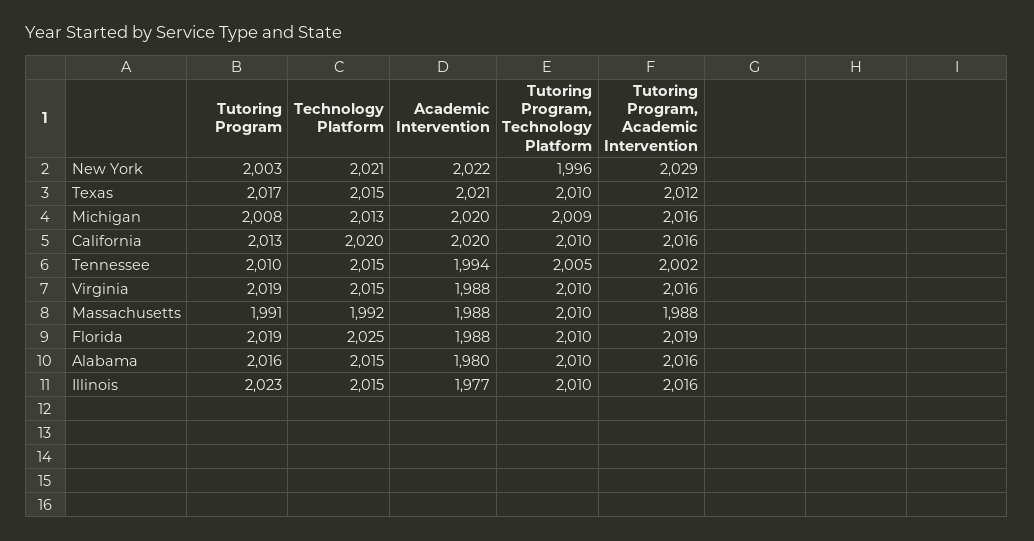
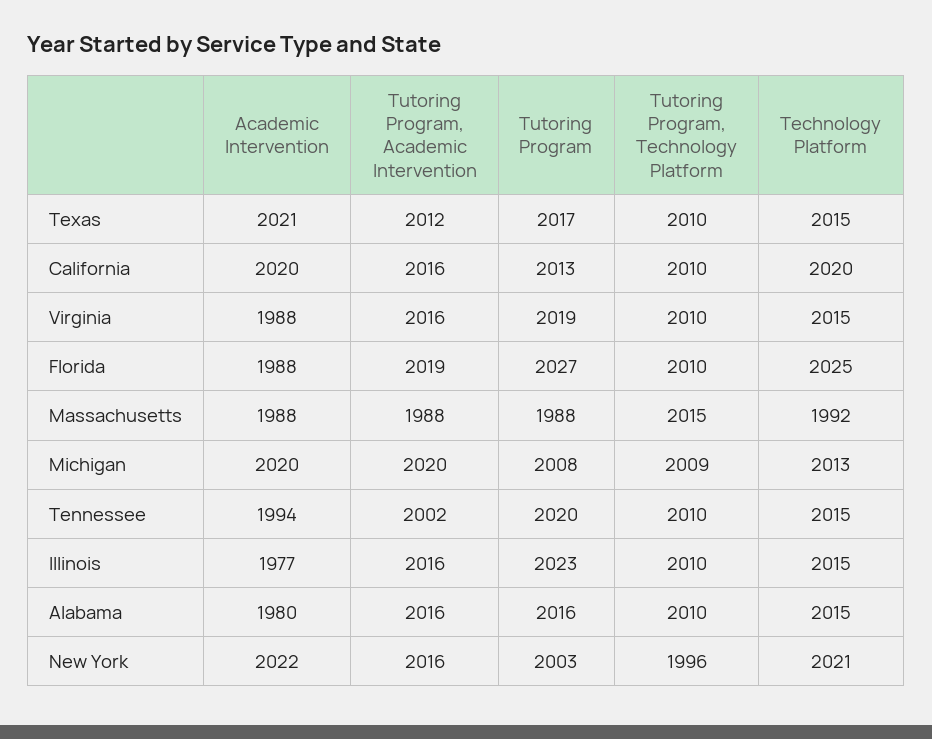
  {
    "Tutoring Program": {
      "New York": 2003,
      "Texas": 2017,
      "Michigan": 2008,
      "California": 2013,
-     "Tennessee": 2010,
+     "Tennessee": 2020,
      "Virginia": 2019,
-     "Massachusetts": 1991,
+     "Massachusetts": 1988,
-     "Florida": 2019,
+     "Florida": 2027,
      "Alabama": 2016,
      "Illinois": 2023
    },
    "Technology Platform": {
      "New York": 2021,
      "Texas": 2015,
      "Michigan": 2013,
      "California": 2020,
      "Tennessee": 2015,
      "Virginia": 2015,
      "Massachusetts": 1992,
      "Florida": 2025,
      "Alabama": 2015,
      "Illinois": 2015
    },
    "Academic Intervention": {
      "New York": 2022,
      "Texas": 2021,
      "Michigan": 2020,
      "California": 2020,
      "Tennessee": 1994,
      "Virginia": 1988,
      "Massachusetts": 1988,
      "Florida": 1988,
      "Alabama": 1980,
      "Illinois": 1977
    },
    "Tutoring Program, Technology Platform": {
      "New York": 1996,
      "Texas": 2010,
      "Michigan": 2009,
      "California": 2010,
-     "Tennessee": 2005,
+     "Tennessee": 2010,
      "Virginia": 2010,
-     "Massachusetts": 2010,
+     "Massachusetts": 2015,
      "Florida": 2010,
      "Alabama": 2010,
      "Illinois": 2010
    },
    "Tutoring Program, Academic Intervention": {
-     "New York": 2029,
+     "New York": 2016,
      "Texas": 2012,
-     "Michigan": 2016,
+     "Michigan": 2020,
      "California": 2016,
      "Tennessee": 2002,
      "Virginia": 2016,
      "Massachusetts": 1988,
      "Florida": 2019,
      "Alabama": 2016,
      "Illinois": 2016
    }
  }

